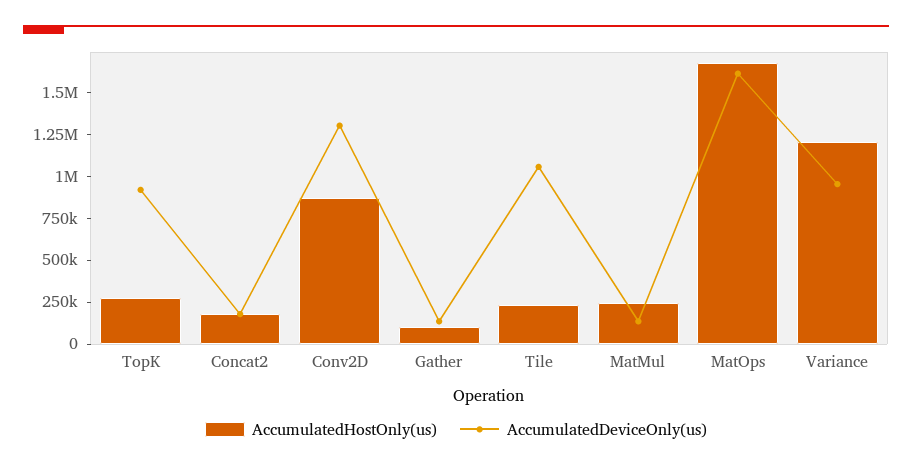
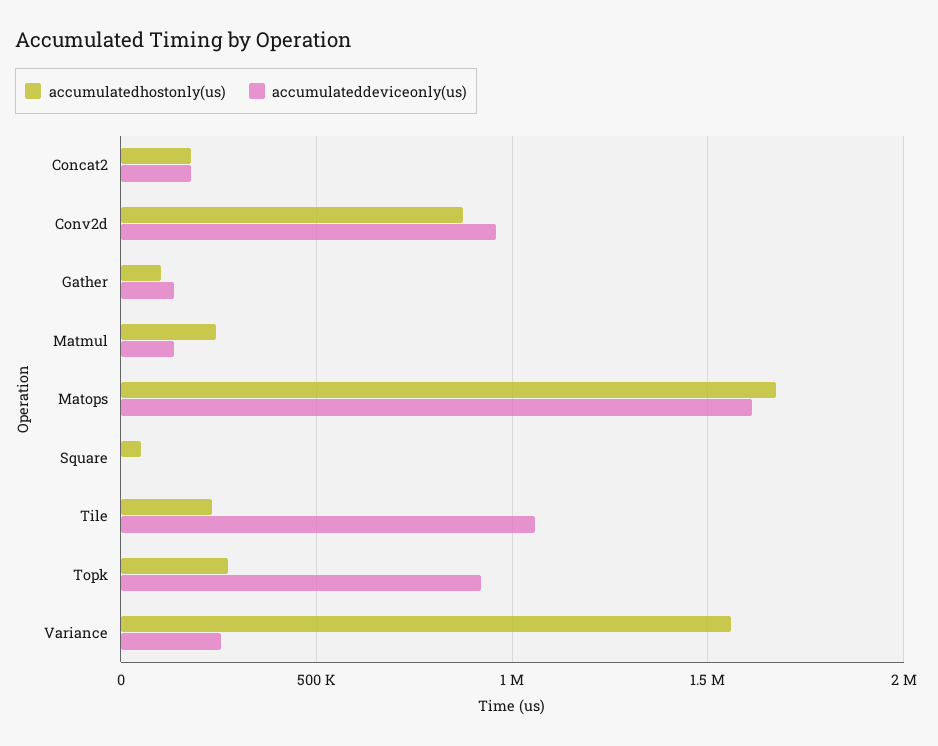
  {
    "AccumulatedHostOnly(us)": {
      "TopK": 250000,
      "Concat2": 200000,
      "Conv2D": 850000,
      "Gather": 100000,
      "Tile": 250000,
      "MatMul": 250000,
      "MatOps": 1700000,
-     "Variance": 1200000
+     "Variance": 1550000,
+     "Square": 50000
    },
    "AccumulatedDeviceOnly(us)": {
      "TopK": 900000,
      "Concat2": 200000,
-     "Conv2D": 1300000,
+     "Conv2D": 950000,
      "Gather": 150000,
      "Tile": 1050000,
      "MatMul": 150000,
      "MatOps": 1600000,
-     "Variance": 950000
+     "Variance": 250000,
+     "Square": 0
    }
  }

